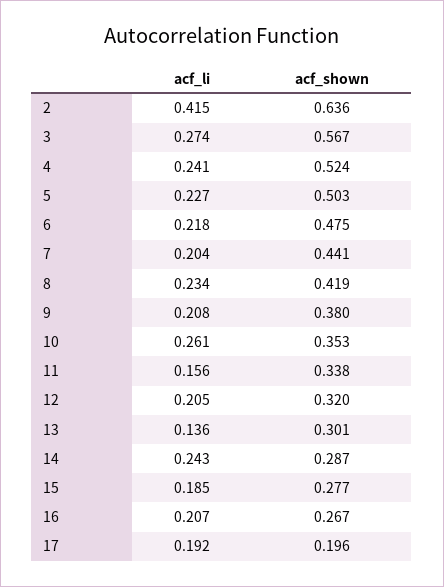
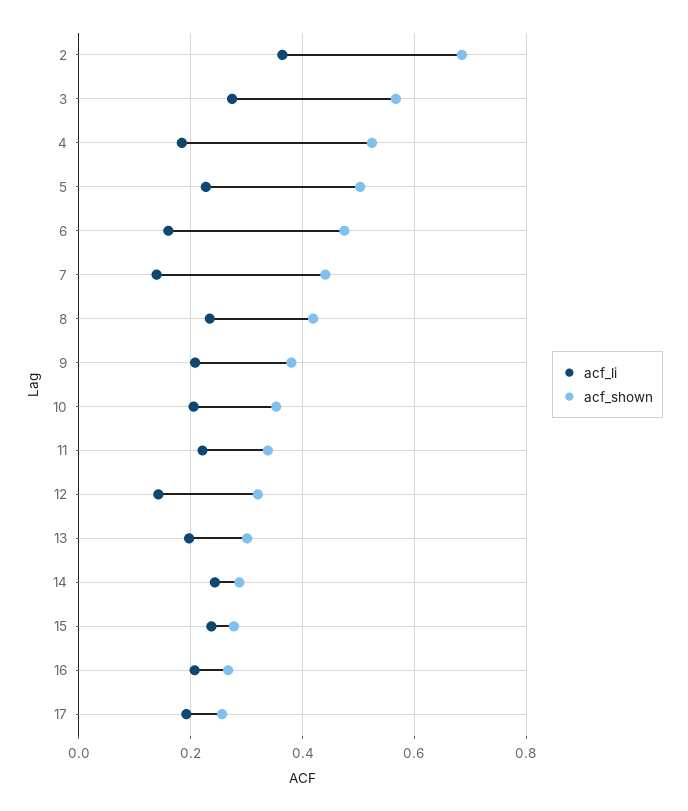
  {
    "acf_li": {
-     "2": 0.415,
+     "2": 0.36,
      "3": 0.274,
-     "4": 0.241,
+     "4": 0.18,
      "5": 0.227,
-     "6": 0.218,
+     "6": 0.16,
-     "7": 0.204,
+     "7": 0.14,
      "8": 0.234,
      "9": 0.208,
-     "10": 0.261,
+     "10": 0.2,
-     "11": 0.156,
+     "11": 0.22,
-     "12": 0.205,
+     "12": 0.14,
-     "13": 0.136,
+     "13": 0.2,
      "14": 0.243,
-     "15": 0.185,
+     "15": 0.24,
      "16": 0.207,
      "17": 0.192
    },
    "acf_shown": {
-     "2": 0.636,
+     "2": 0.68,
      "3": 0.567,
      "4": 0.524,
      "5": 0.503,
      "6": 0.475,
      "7": 0.441,
      "8": 0.419,
      "9": 0.38,
      "10": 0.353,
      "11": 0.338,
      "12": 0.32,
      "13": 0.301,
      "14": 0.287,
      "15": 0.277,
      "16": 0.267,
-     "17": 0.196
+     "17": 0.26
    }
  }

